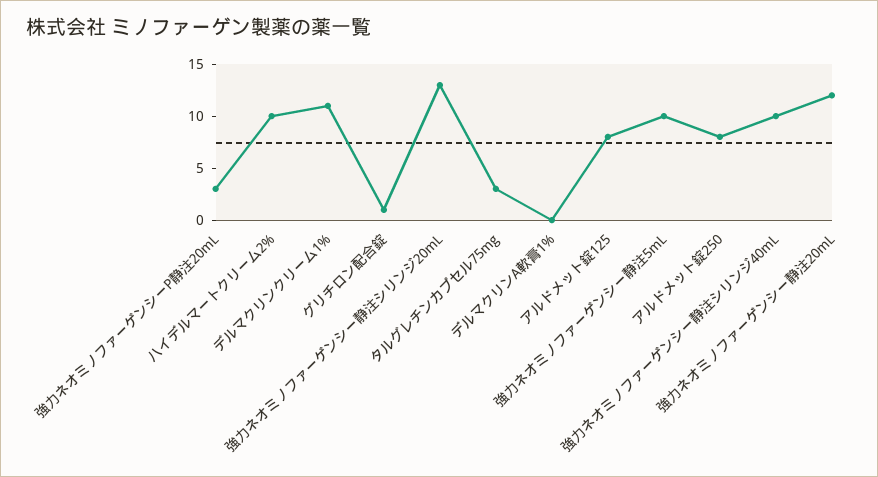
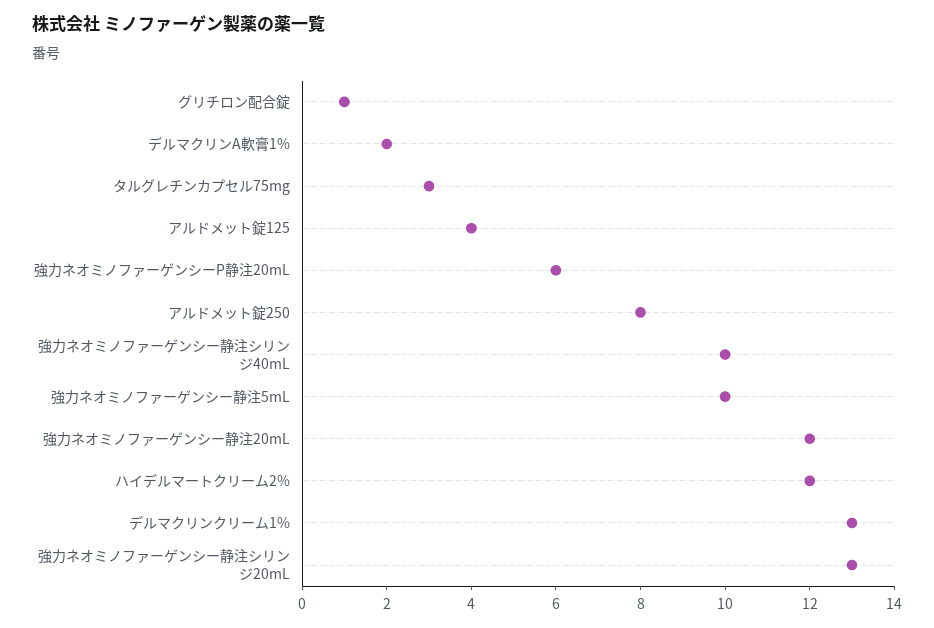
  {
-   "強力ネオミノファーゲンシーP静注20mL": 3,
+   "強力ネオミノファーゲンシーP静注20mL": 6,
-   "ハイデルマートクリーム2%": 10,
+   "ハイデルマートクリーム2%": 12,
-   "デルマクリンクリーム1%": 11,
+   "デルマクリンクリーム1%": 13,
    "グリチロン配合錠": 1,
    "強力ネオミノファーゲンシー静注シリンジ20mL": 13,
    "タルグレチンカプセル75mg": 3,
-   "デルマクリンA軟膏1%": 0,
+   "デルマクリンA軟膏1%": 2,
-   "アルドメット錠125": 8,
+   "アルドメット錠125": 4,
    "強力ネオミノファーゲンシー静注5mL": 10,
    "アルドメット錠250": 8,
    "強力ネオミノファーゲンシー静注シリンジ40mL": 10,
    "強力ネオミノファーゲンシー静注20mL": 12
  }

